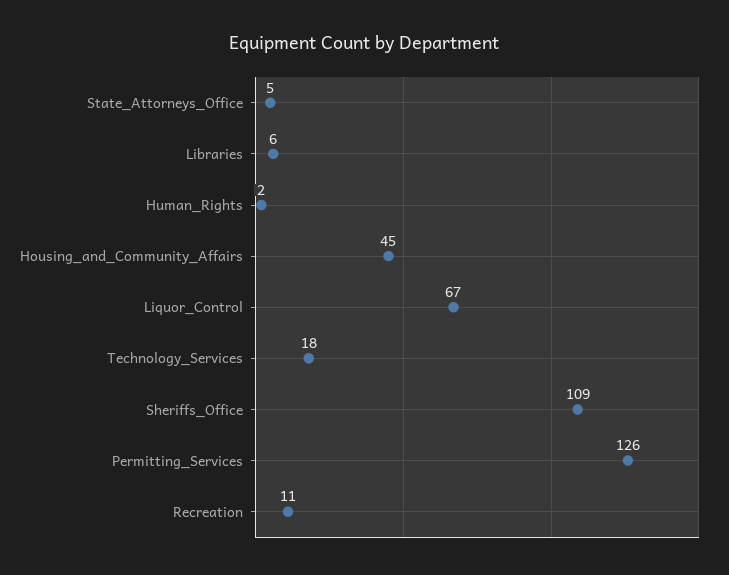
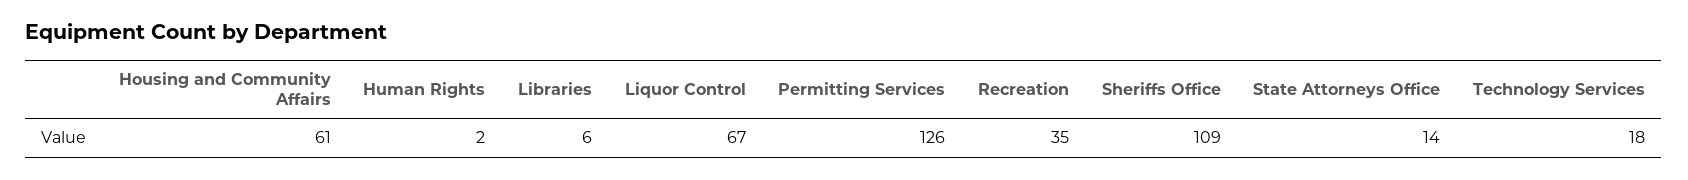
  {
-   "State_Attorneys_Office": 5,
+   "State_Attorneys_Office": 14,
    "Libraries": 6,
    "Human_Rights": 2,
-   "Housing_and_Community_Affairs": 45,
+   "Housing_and_Community_Affairs": 61,
    "Liquor_Control": 67,
    "Technology_Services": 18,
    "Sheriffs_Office": 109,
    "Permitting_Services": 126,
-   "Recreation": 11
+   "Recreation": 35
  }

